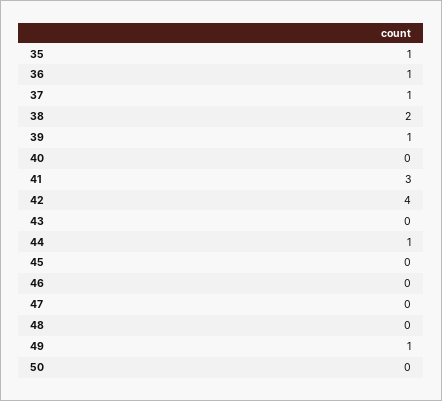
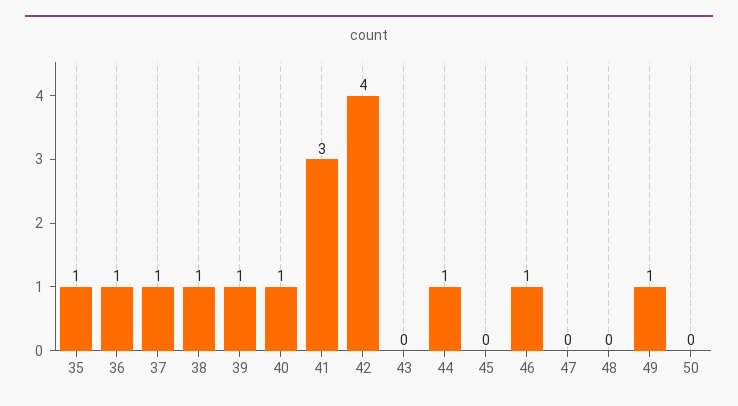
  {
    "35": 1,
    "36": 1,
    "37": 1,
-   "38": 2,
+   "38": 1,
    "39": 1,
-   "40": 0,
+   "40": 1,
    "41": 3,
    "42": 4,
    "43": 0,
    "44": 1,
    "45": 0,
-   "46": 0,
+   "46": 1,
    "47": 0,
    "48": 0,
    "49": 1,
    "50": 0
  }

